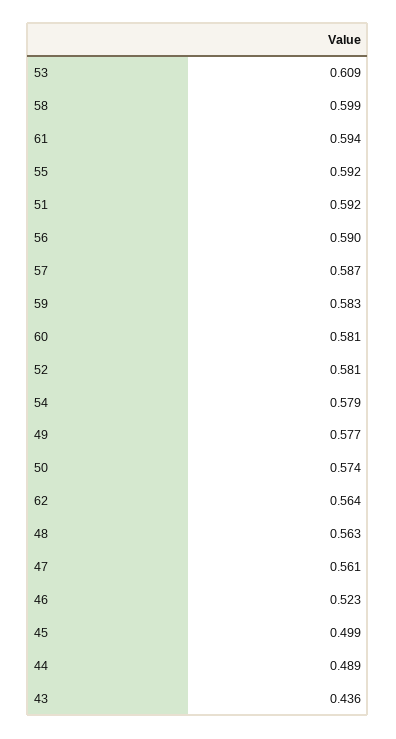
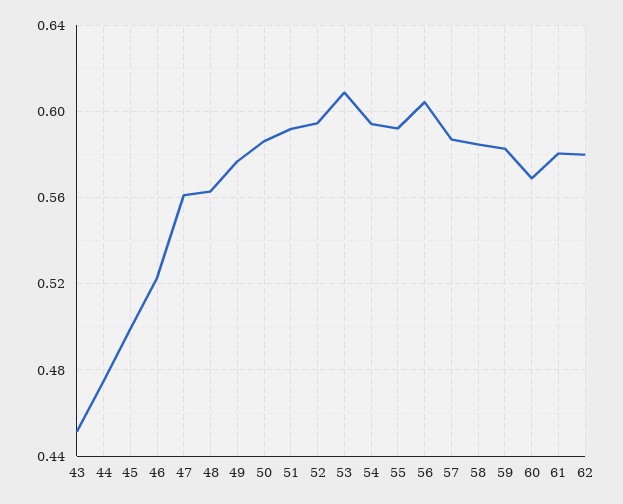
  {
    "53": 0.609,
-   "58": 0.599,
+   "58": 0.585,
-   "61": 0.594,
+   "61": 0.58,
    "55": 0.592,
    "51": 0.592,
-   "56": 0.59,
+   "56": 0.605,
    "57": 0.587,
    "59": 0.583,
-   "60": 0.581,
+   "60": 0.57,
-   "52": 0.581,
+   "52": 0.595,
-   "54": 0.579,
+   "54": 0.595,
    "49": 0.577,
-   "50": 0.574,
+   "50": 0.585,
-   "62": 0.564,
+   "62": 0.58,
    "48": 0.563,
    "47": 0.561,
    "46": 0.523,
    "45": 0.499,
-   "44": 0.489,
+   "44": 0.475,
-   "43": 0.436
+   "43": 0.45
  }

